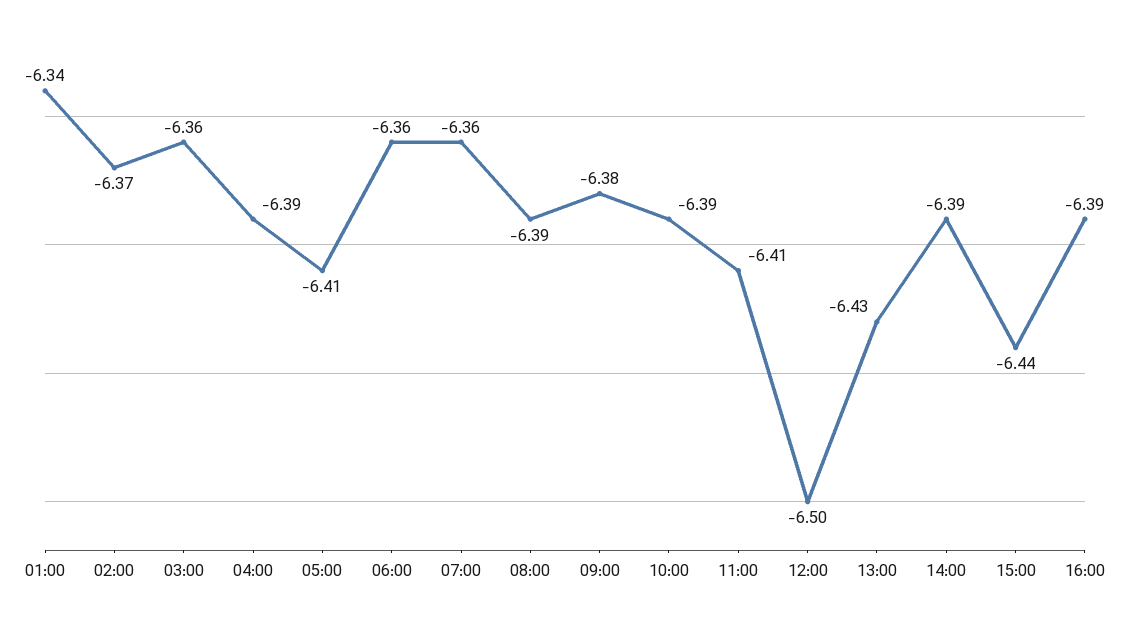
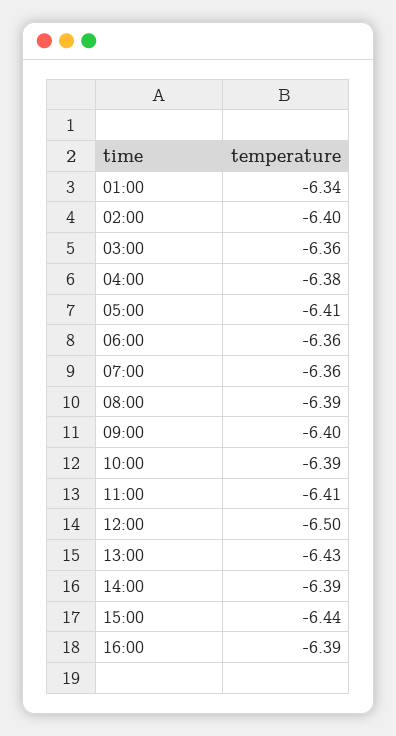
  {
    "01:00": -6.34,
-   "02:00": -6.37,
+   "02:00": -6.4,
    "03:00": -6.36,
-   "04:00": -6.39,
+   "04:00": -6.38,
    "05:00": -6.41,
    "06:00": -6.36,
    "07:00": -6.36,
    "08:00": -6.39,
-   "09:00": -6.38,
+   "09:00": -6.4,
    "10:00": -6.39,
    "11:00": -6.41,
    "12:00": -6.5,
    "13:00": -6.43,
    "14:00": -6.39,
    "15:00": -6.44,
    "16:00": -6.39
  }

